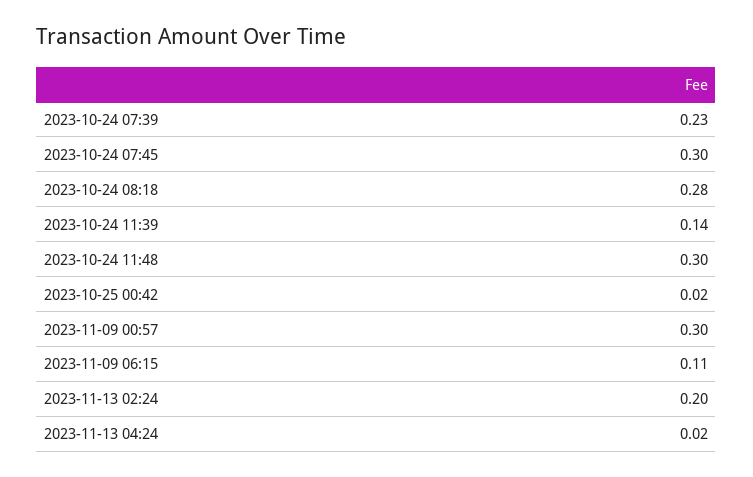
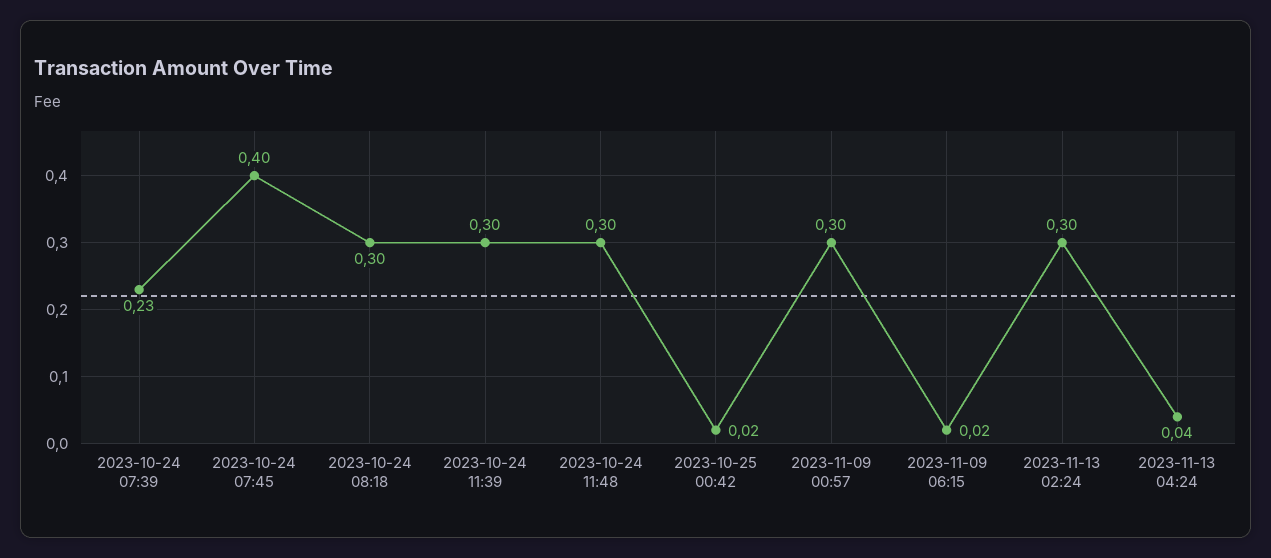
  {
    "2023-10-24 07:39": 0.23,
-   "2023-10-24 07:45": 0.3,
+   "2023-10-24 07:45": 0.4,
-   "2023-10-24 08:18": 0.28,
+   "2023-10-24 08:18": 0.3,
-   "2023-10-24 11:39": 0.14,
+   "2023-10-24 11:39": 0.3,
    "2023-10-24 11:48": 0.3,
    "2023-10-25 00:42": 0.02,
    "2023-11-09 00:57": 0.3,
-   "2023-11-09 06:15": 0.11,
+   "2023-11-09 06:15": 0.02,
-   "2023-11-13 02:24": 0.2,
+   "2023-11-13 02:24": 0.3,
-   "2023-11-13 04:24": 0.02
+   "2023-11-13 04:24": 0.04
  }

